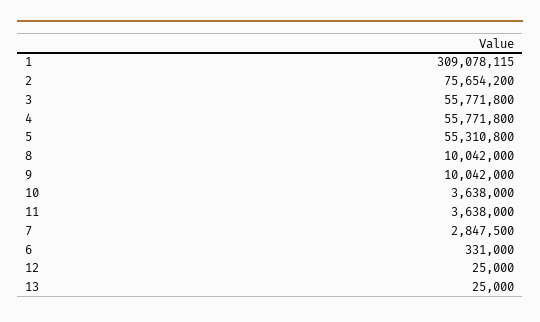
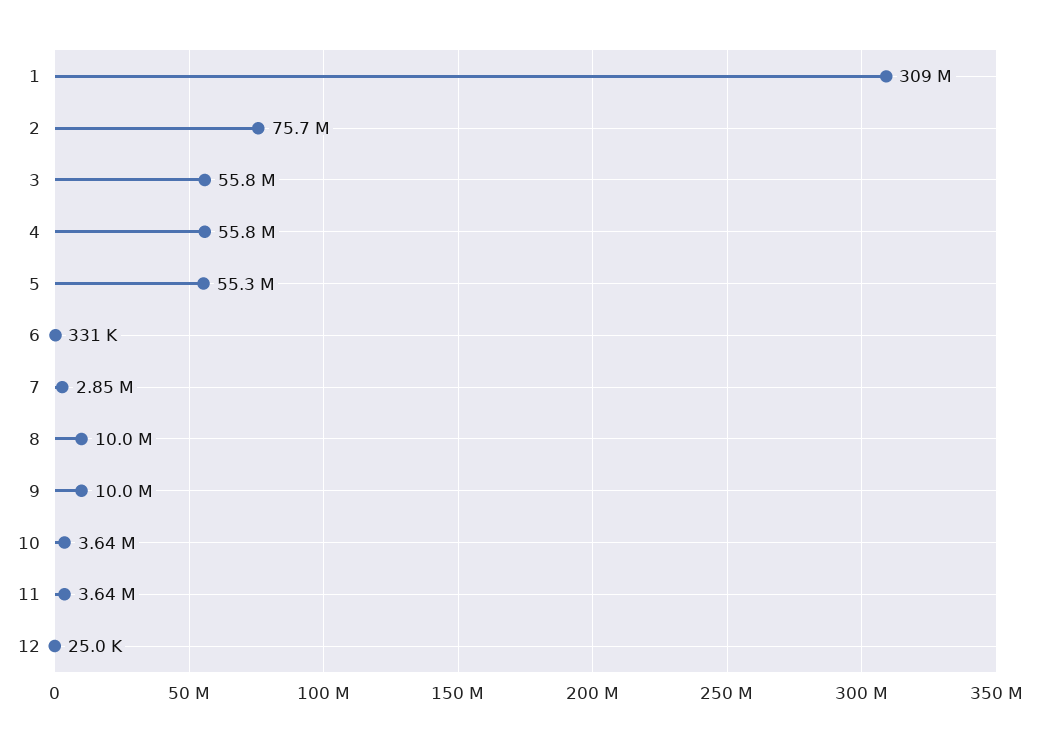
  {
    "1": 309078115,
    "2": 75654200,
    "3": 55771800,
    "4": 55771800,
    "5": 55310800,
    "8": 10042000,
    "9": 10042000,
    "10": 3638000,
    "11": 3638000,
    "7": 2847500,
    "6": 331000,
-   "12": 25000,
+   "12": 25000
-   "13": 25000
  }

